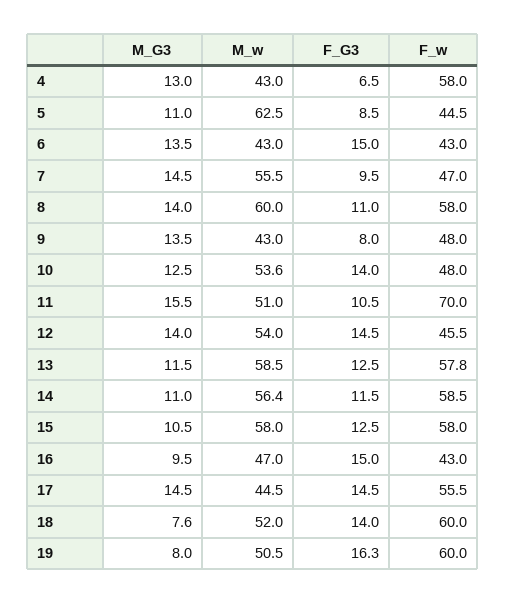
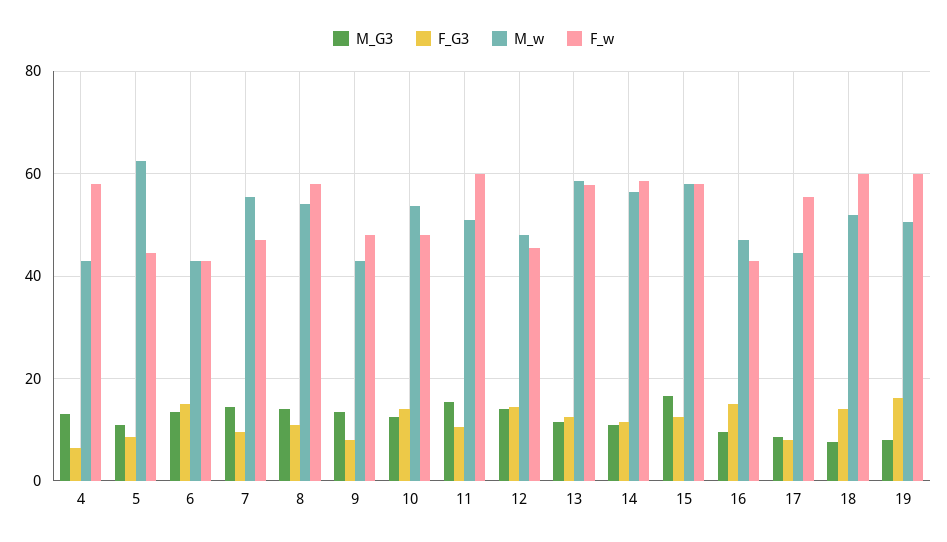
  {
    "M_G3": {
      "4": 13,
      "5": 11,
      "6": 13.5,
      "7": 14.5,
      "8": 14,
      "9": 13.5,
      "10": 12.5,
      "11": 15.5,
      "12": 14,
      "13": 11.5,
      "14": 11,
-     "15": 10.5,
+     "15": 16,
      "16": 9.5,
-     "17": 14.5,
+     "17": 8,
      "18": 7.6,
      "19": 8
    },
    "M_w": {
      "4": 43,
      "5": 62.5,
      "6": 43,
      "7": 55.5,
-     "8": 60,
+     "8": 54,
      "9": 43,
      "10": 53.6,
      "11": 51,
-     "12": 54,
+     "12": 48,
      "13": 58.5,
      "14": 56.4,
      "15": 58,
      "16": 47,
      "17": 44.5,
      "18": 52,
      "19": 50.5
    },
    "F_G3": {
      "4": 6.5,
      "5": 8.5,
      "6": 15,
      "7": 9.5,
      "8": 11,
      "9": 8,
      "10": 14,
      "11": 10.5,
      "12": 14.5,
      "13": 12.5,
      "14": 11.5,
      "15": 12.5,
      "16": 15,
-     "17": 14.5,
+     "17": 8,
      "18": 14,
      "19": 16.3
    },
    "F_w": {
      "4": 58,
      "5": 44.5,
      "6": 43,
      "7": 47,
      "8": 58,
      "9": 48,
      "10": 48,
-     "11": 70,
+     "11": 60,
      "12": 45.5,
      "13": 57.8,
      "14": 58.5,
      "15": 58,
      "16": 43,
      "17": 55.5,
      "18": 60,
      "19": 60
    }
  }

